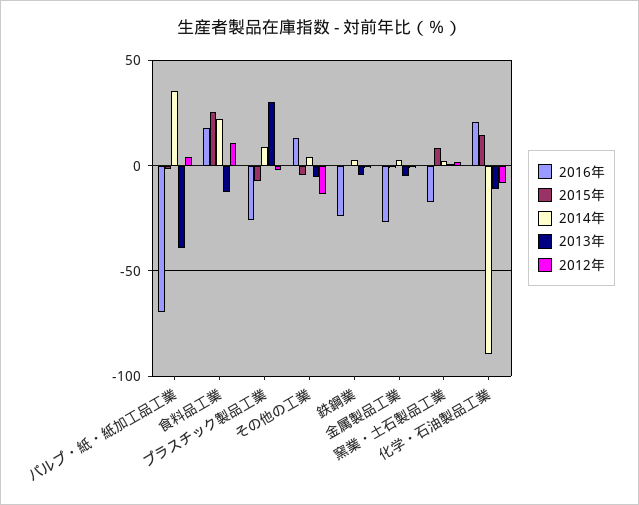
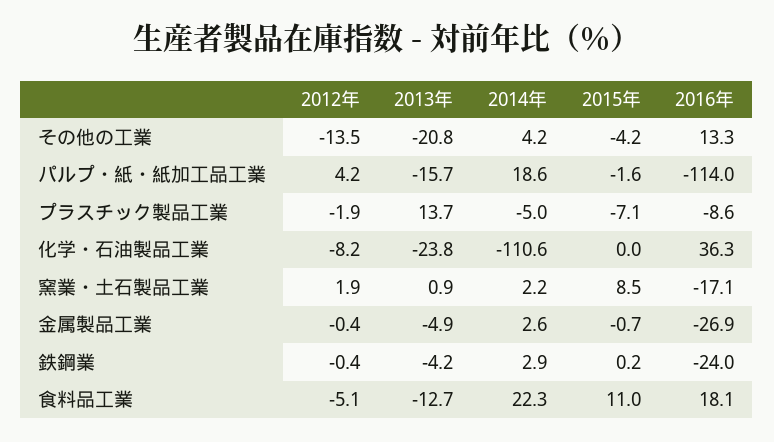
  {
    "2016年": {
-     "パルプ・紙・紙加工品工業": -70,
+     "パルプ・紙・紙加工品工業": -114,
      "食料品工業": 18.1,
-     "プラスチック製品工業": -25,
+     "プラスチック製品工業": -8.6,
      "その他の工業": 13.3,
      "鉄鋼業": -24,
      "金属製品工業": -26.9,
      "窯業・土石製品工業": -17.1,
-     "化学・石油製品工業": 20
+     "化学・石油製品工業": 36.3
    },
    "2015年": {
      "パルプ・紙・紙加工品工業": -1.6,
-     "食料品工業": 25,
+     "食料品工業": 11,
      "プラスチック製品工業": -7.1,
      "その他の工業": -4.2,
      "鉄鋼業": 0.2,
      "金属製品工業": -0.7,
      "窯業・土石製品工業": 8.5,
-     "化学・石油製品工業": 15
+     "化学・石油製品工業": 0
    },
    "2014年": {
-     "パルプ・紙・紙加工品工業": 35,
+     "パルプ・紙・紙加工品工業": 18.6,
      "食料品工業": 22.3,
-     "プラスチック製品工業": 10,
+     "プラスチック製品工業": -5,
      "その他の工業": 4.2,
      "鉄鋼業": 2.9,
      "金属製品工業": 2.6,
      "窯業・土石製品工業": 2.2,
-     "化学・石油製品工業": -90
+     "化学・石油製品工業": -110.6
    },
    "2013年": {
-     "パルプ・紙・紙加工品工業": -40,
+     "パルプ・紙・紙加工品工業": -15.7,
      "食料品工業": -12.7,
-     "プラスチック製品工業": 30,
+     "プラスチック製品工業": 13.7,
-     "その他の工業": -5,
+     "その他の工業": -20.8,
      "鉄鋼業": -4.2,
      "金属製品工業": -4.9,
      "窯業・土石製品工業": 0.9,
-     "化学・石油製品工業": -10
+     "化学・石油製品工業": -23.8
    },
    "2012年": {
      "パルプ・紙・紙加工品工業": 4.2,
-     "食料品工業": 10,
+     "食料品工業": -5.1,
      "プラスチック製品工業": -1.9,
      "その他の工業": -13.5,
      "鉄鋼業": -0.4,
      "金属製品工業": -0.4,
      "窯業・土石製品工業": 1.9,
      "化学・石油製品工業": -8.2
    }
  }

